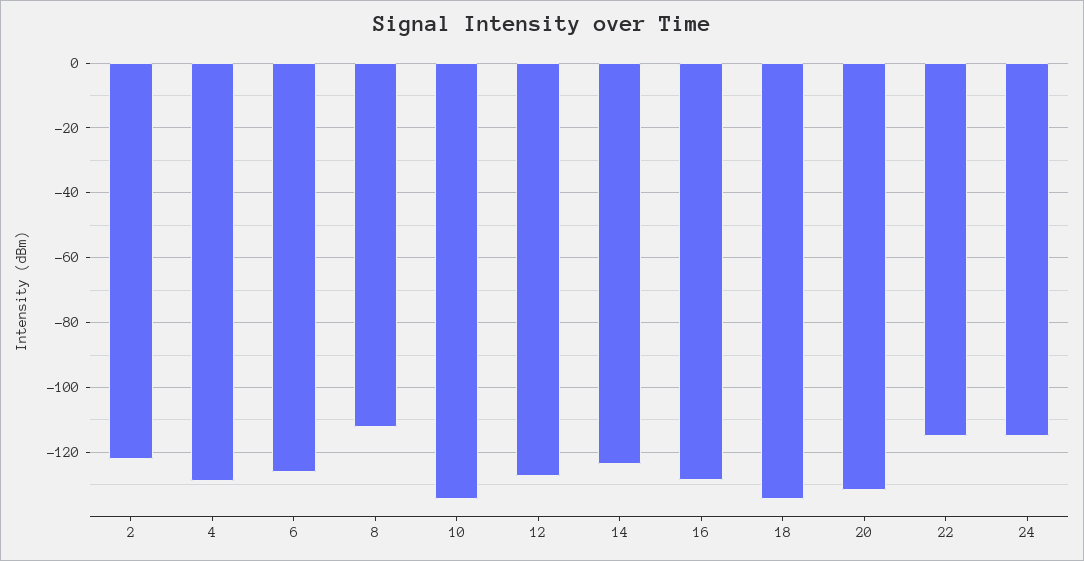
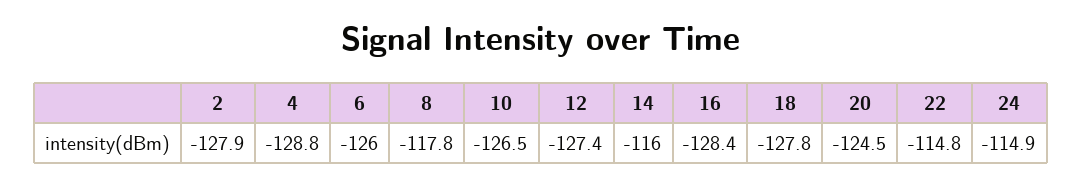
  {
-   "2": -122,
+   "2": -127.9,
    "4": -128.8,
    "6": -126,
-   "8": -112,
+   "8": -117.8,
-   "10": -134,
+   "10": -126.5,
    "12": -127.4,
-   "14": -124,
+   "14": -116,
    "16": -128.4,
-   "18": -134,
+   "18": -127.8,
-   "20": -132,
+   "20": -124.5,
    "22": -114.8,
    "24": -114.9
  }

